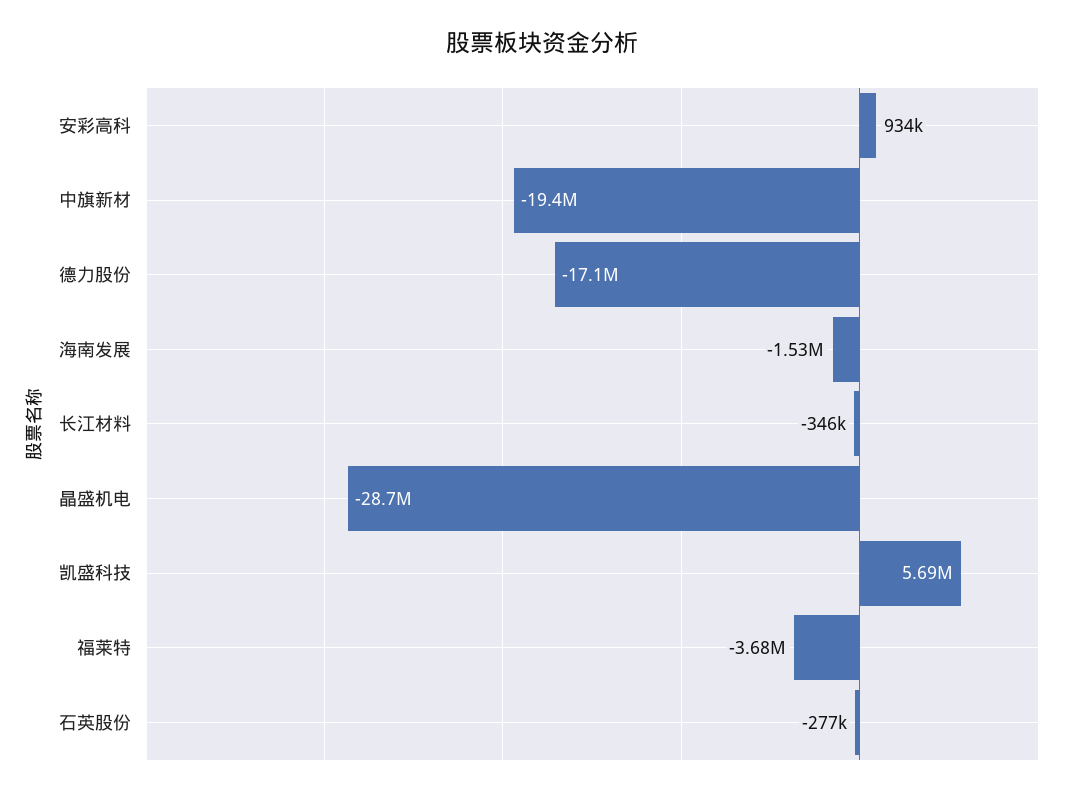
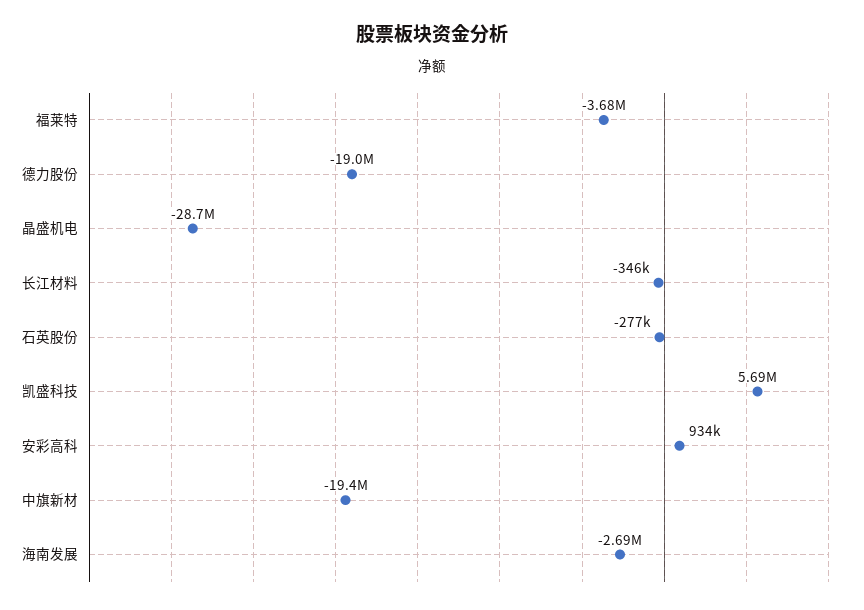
  {
    "安彩高科": 934000,
    "中旗新材": -19400000,
-   "德力股份": -17100000,
+   "德力股份": -19000000,
-   "海南发展": -1530000,
+   "海南发展": -2690000,
    "长江材料": -346000,
    "晶盛机电": -28700000,
    "凯盛科技": 5690000,
    "福莱特": -3680000,
    "石英股份": -277000
  }

